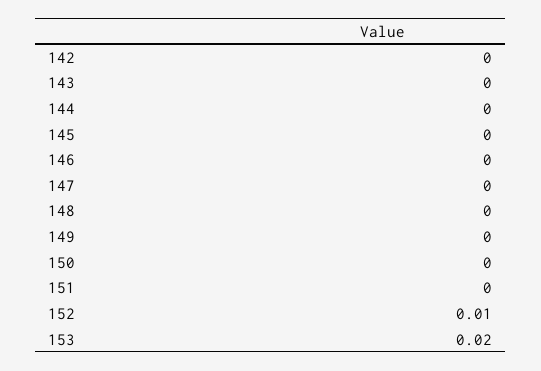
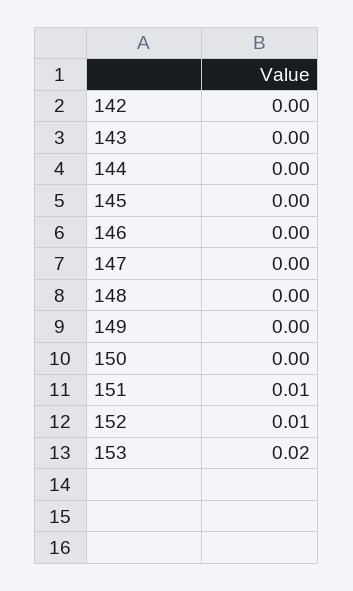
  {
    "142": 0,
    "143": 0,
    "144": 0,
    "145": 0,
    "146": 0,
    "147": 0,
    "148": 0,
    "149": 0,
    "150": 0,
-   "151": 0,
+   "151": 0.01,
    "152": 0.01,
    "153": 0.02
  }

